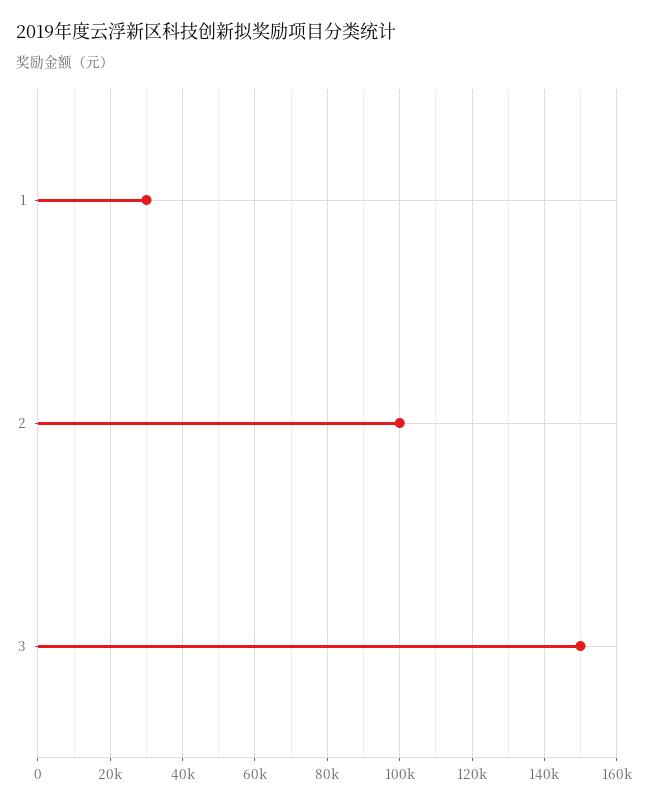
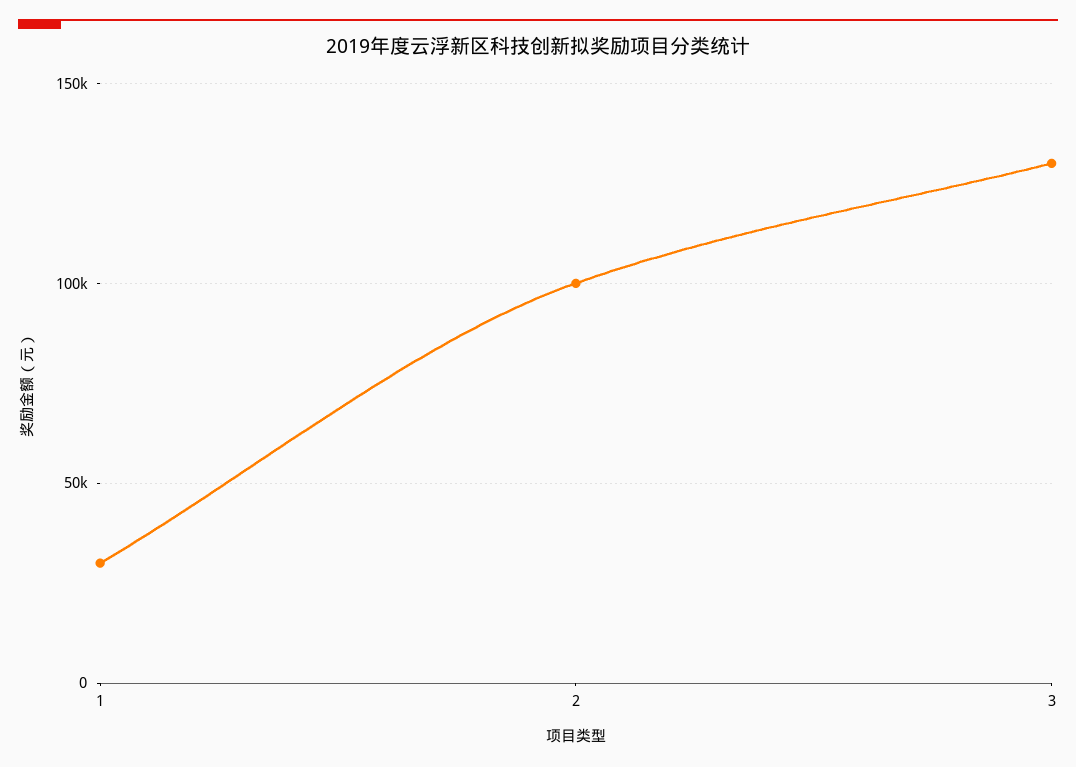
  {
    "1": 30000,
    "2": 100000,
-   "3": 150000
+   "3": 130000
  }

